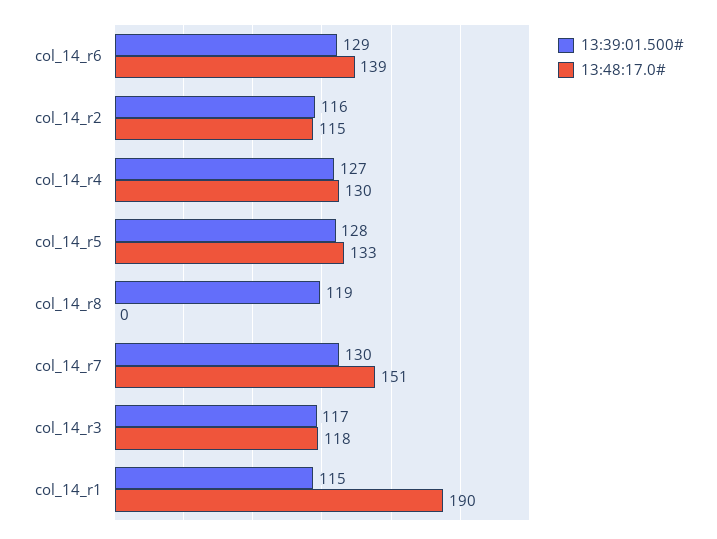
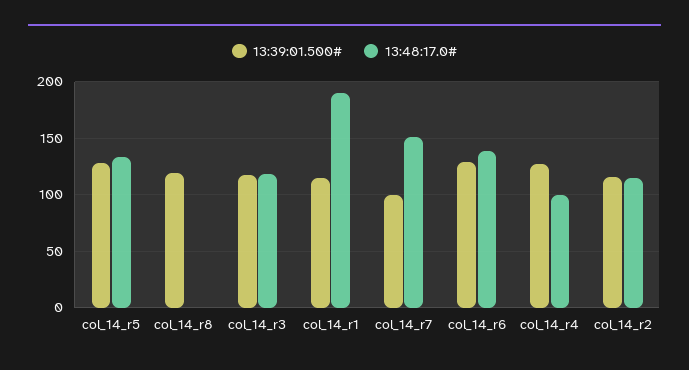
  {
    "13:39:01.500#": {
      "col_14_r6": 129,
      "col_14_r2": 116,
      "col_14_r4": 127,
      "col_14_r5": 128,
      "col_14_r8": 119,
-     "col_14_r7": 130,
+     "col_14_r7": 100,
      "col_14_r3": 117,
      "col_14_r1": 115
    },
    "13:48:17.0#": {
      "col_14_r6": 139,
      "col_14_r2": 115,
-     "col_14_r4": 130,
+     "col_14_r4": 100,
      "col_14_r5": 133,
      "col_14_r8": 0,
      "col_14_r7": 151,
      "col_14_r3": 118,
      "col_14_r1": 190
    }
  }

